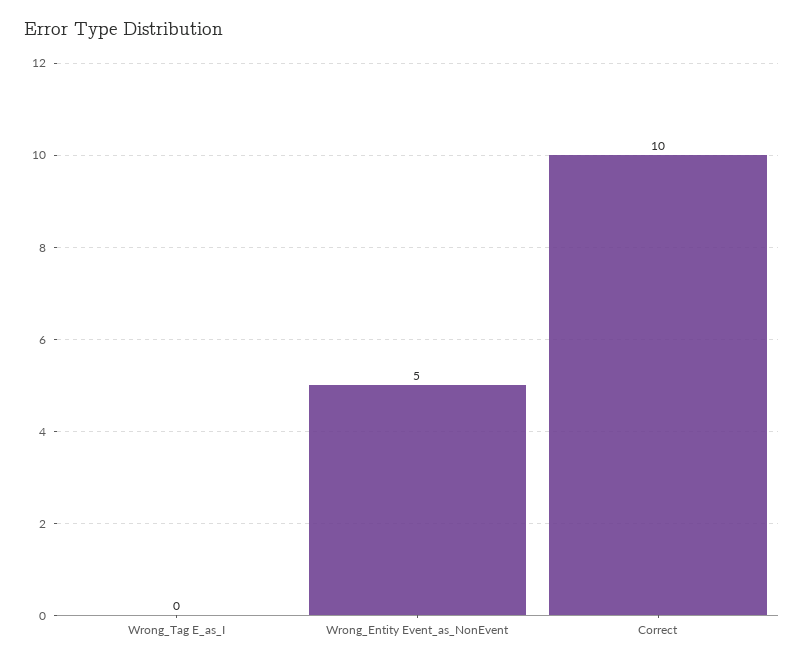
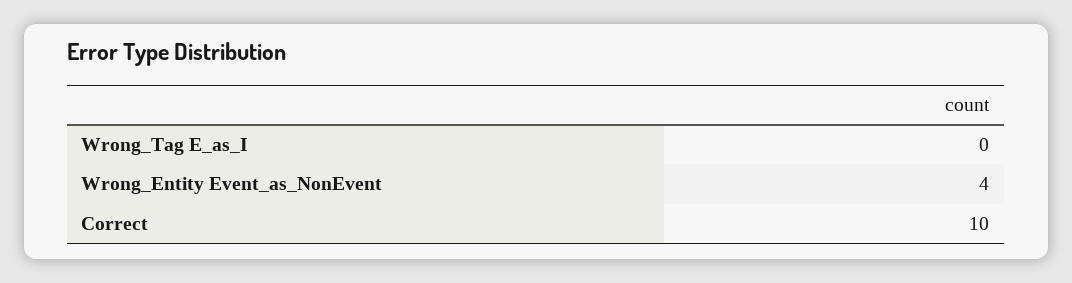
  {
    "Wrong_Tag E_as_I": 0,
-   "Wrong_Entity Event_as_NonEvent": 5,
+   "Wrong_Entity Event_as_NonEvent": 4,
    "Correct": 10
  }

